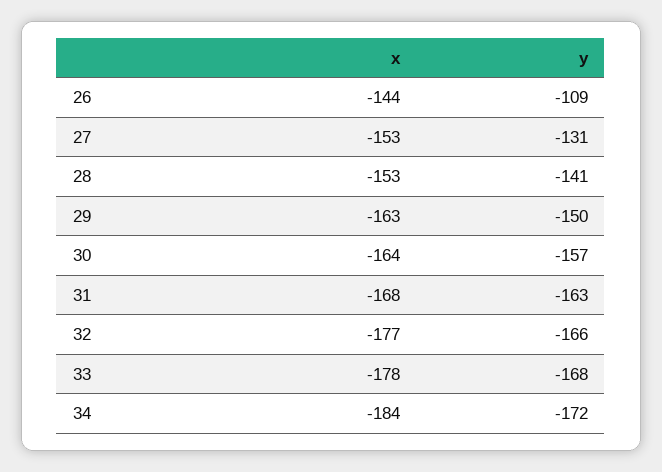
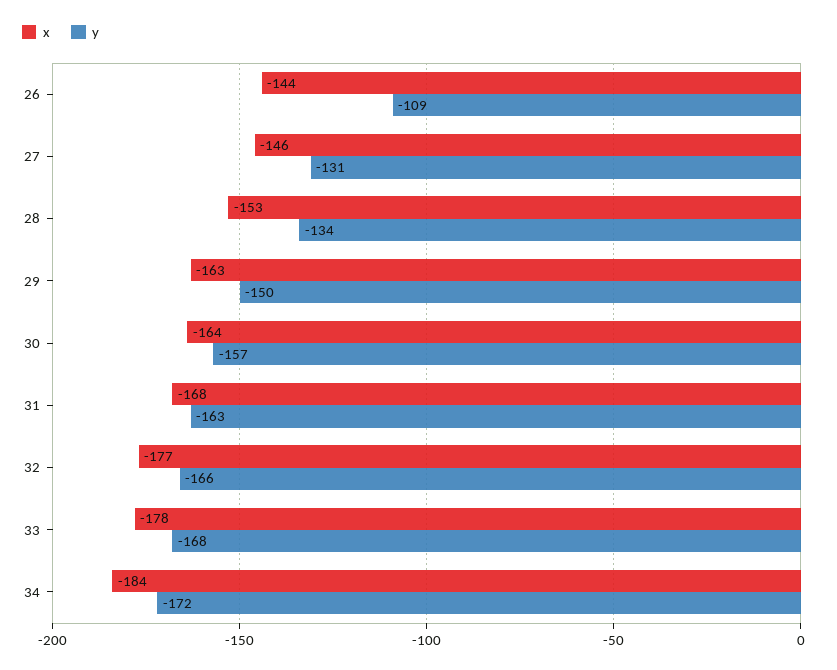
  {
    "x": {
      "26": -144,
-     "27": -153,
+     "27": -146,
      "28": -153,
      "29": -163,
      "30": -164,
      "31": -168,
      "32": -177,
      "33": -178,
      "34": -184
    },
    "y": {
      "26": -109,
      "27": -131,
-     "28": -141,
+     "28": -134,
      "29": -150,
      "30": -157,
      "31": -163,
      "32": -166,
      "33": -168,
      "34": -172
    }
  }

